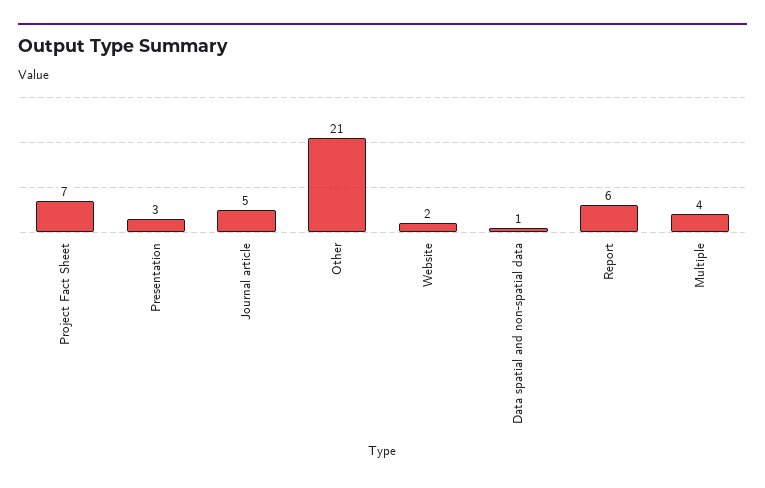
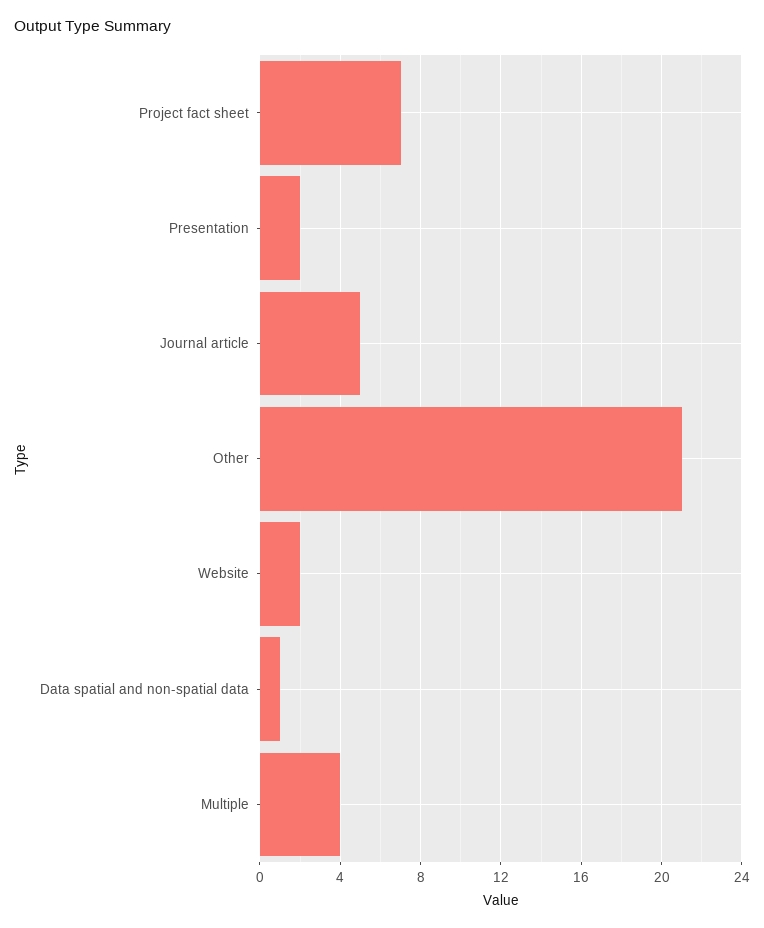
  {
    "Project Fact Sheet": 7,
-   "Presentation": 3,
+   "Presentation": 2,
    "Journal article": 5,
    "Other": 21,
    "Website": 2,
    "Data spatial and non-spatial data": 1,
-   "Report": 6,
    "Multiple": 4
  }

